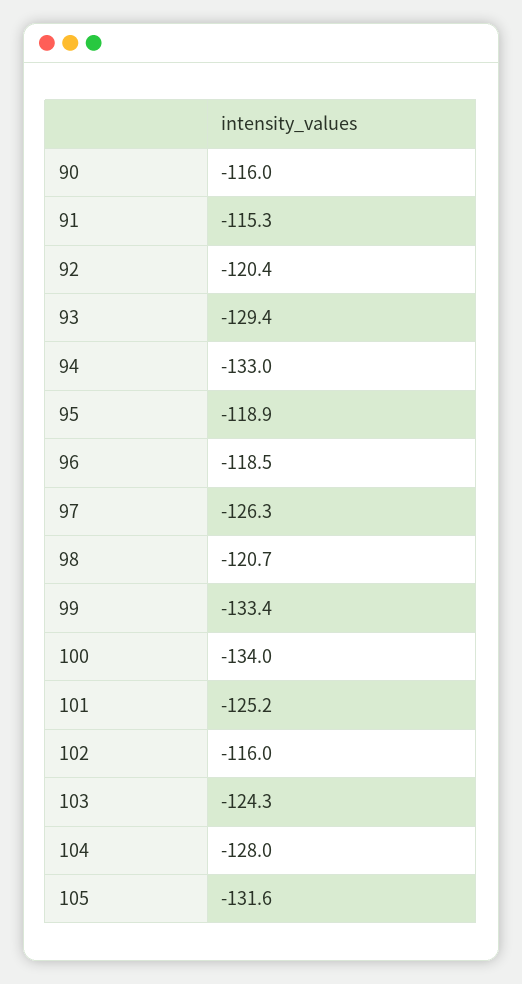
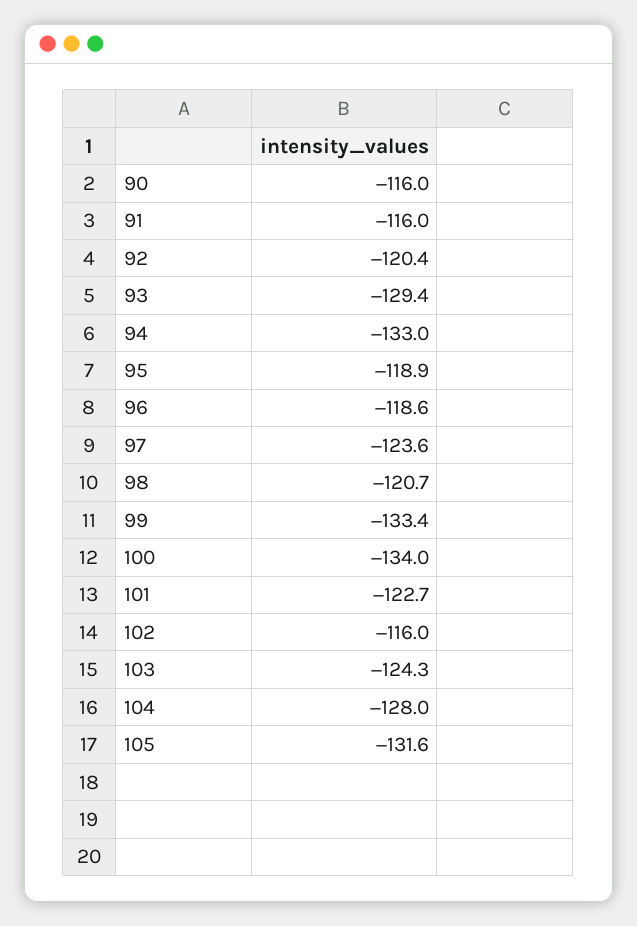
  {
    "90": -116,
-   "91": -115.3,
+   "91": -116,
    "92": -120.4,
    "93": -129.4,
    "94": -133,
    "95": -118.9,
-   "96": -118.5,
+   "96": -118.6,
-   "97": -126.3,
+   "97": -123.6,
    "98": -120.7,
    "99": -133.4,
    "100": -134,
-   "101": -125.2,
+   "101": -122.7,
    "102": -116,
    "103": -124.3,
    "104": -128,
    "105": -131.6
  }

